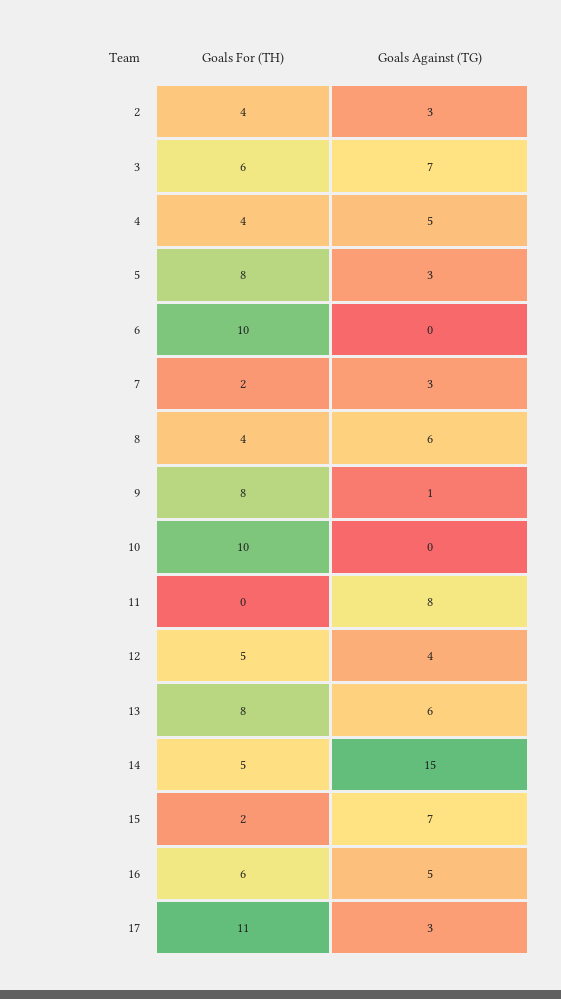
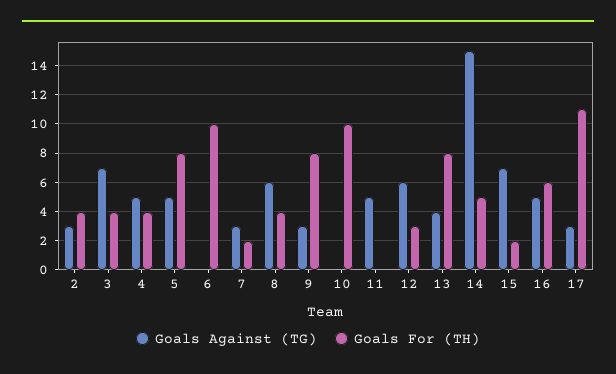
  {
    "Goals For (TH)": {
      "2": 4,
-     "3": 6,
+     "3": 4,
      "4": 4,
      "5": 8,
      "6": 10,
      "7": 2,
      "8": 4,
      "9": 8,
      "10": 10,
      "11": 0,
-     "12": 5,
+     "12": 3,
      "13": 8,
      "14": 5,
      "15": 2,
      "16": 6,
      "17": 11
    },
    "Goals Against (TG)": {
      "2": 3,
      "3": 7,
      "4": 5,
-     "5": 3,
+     "5": 5,
      "6": 0,
      "7": 3,
      "8": 6,
-     "9": 1,
+     "9": 3,
      "10": 0,
-     "11": 8,
+     "11": 5,
-     "12": 4,
+     "12": 6,
-     "13": 6,
+     "13": 4,
      "14": 15,
      "15": 7,
      "16": 5,
      "17": 3
    }
  }

